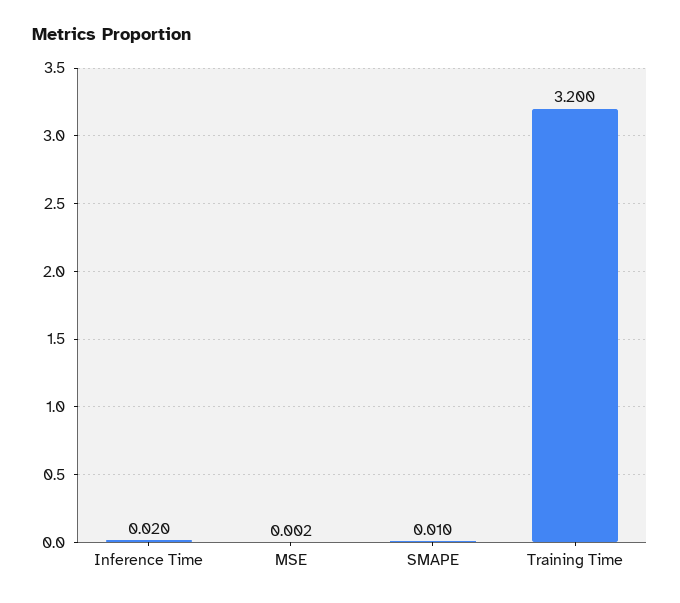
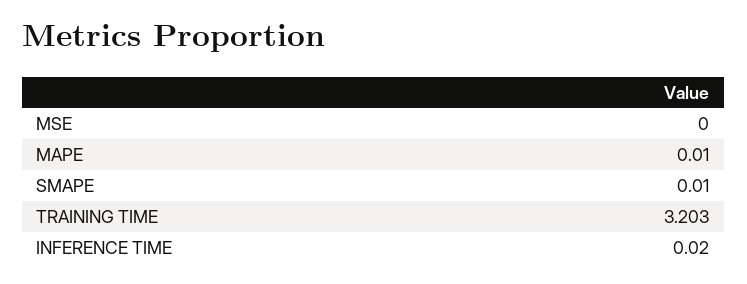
  {
    "Inference Time": 0.02,
-   "MSE": 0.002,
+   "MSE": 0,
    "SMAPE": 0.01,
-   "Training Time": 3.2
+   "Training Time": 3.203,
+   "MAPE": 0.01
  }

